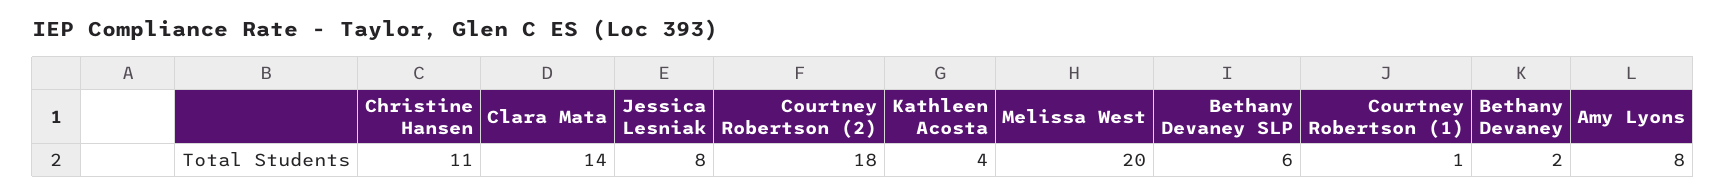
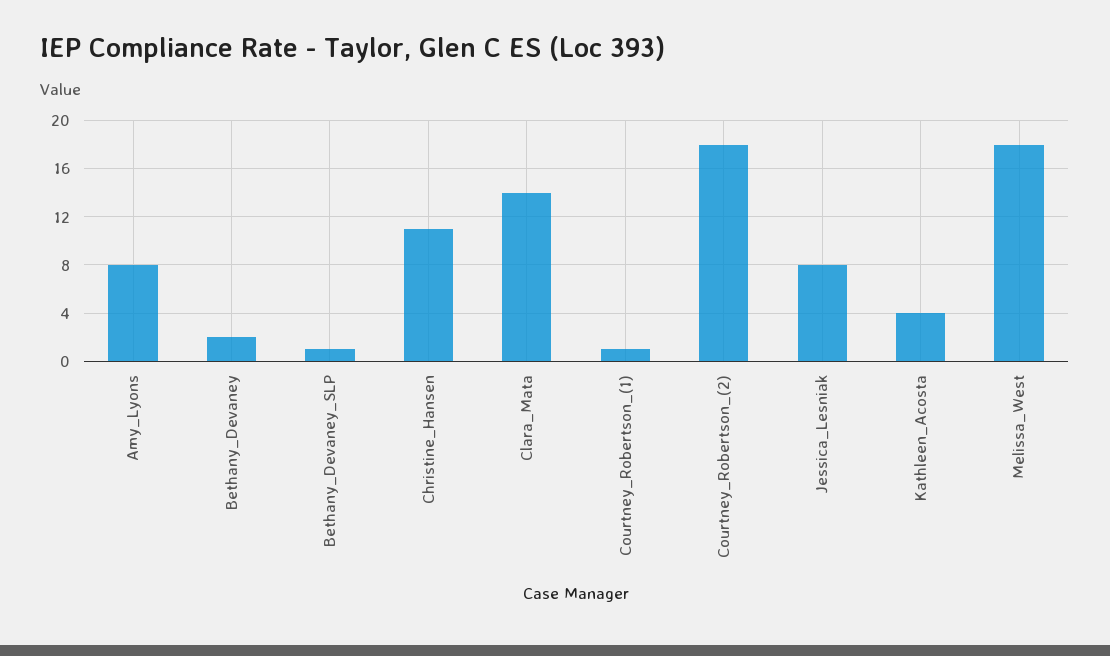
  {
    "Christine Hansen": 11,
    "Clara Mata": 14,
    "Jessica Lesniak": 8,
    "Courtney Robertson (2)": 18,
    "Kathleen Acosta": 4,
-   "Melissa West": 20,
+   "Melissa West": 18,
-   "Bethany Devaney SLP": 6,
+   "Bethany Devaney SLP": 1,
    "Courtney Robertson (1)": 1,
    "Bethany Devaney": 2,
    "Amy Lyons": 8
  }

